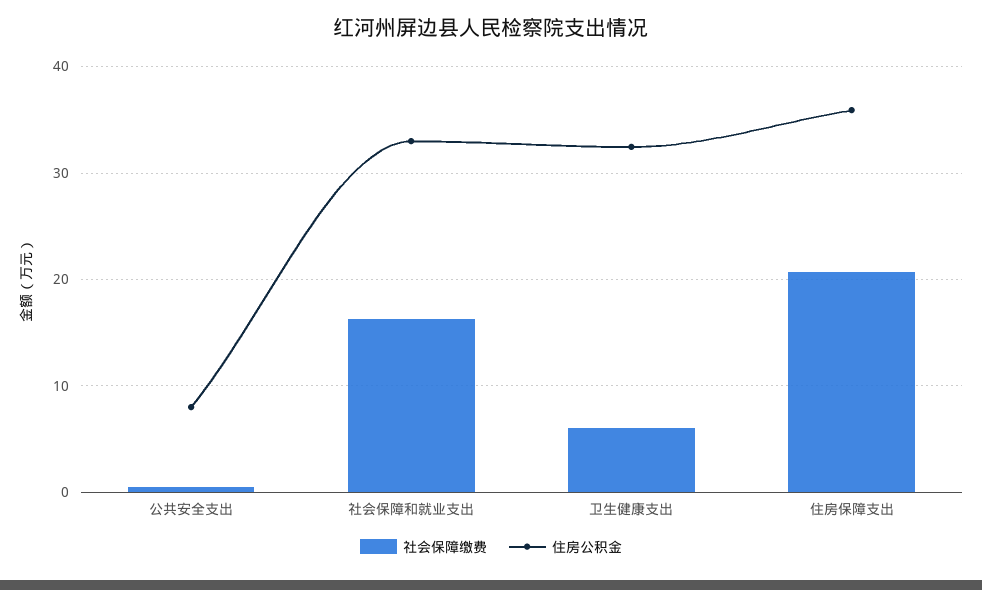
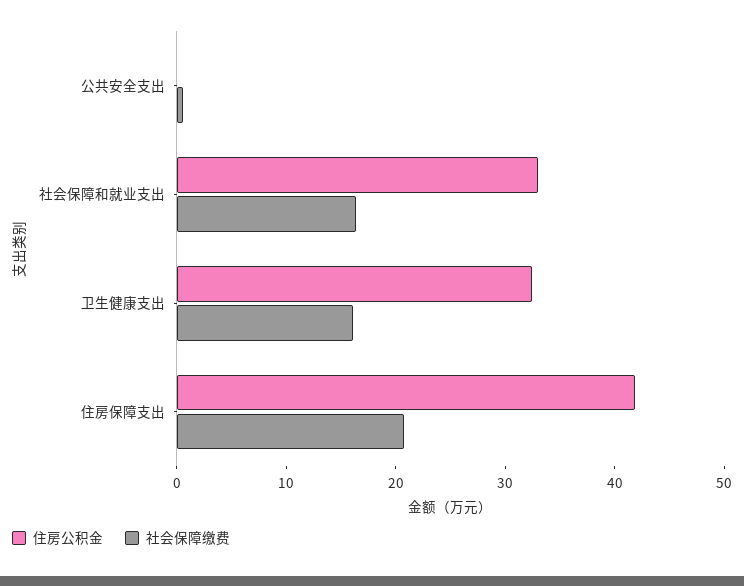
  {
    "社会保障缴费": {
      "公共安全支出": 1,
      "社会保障和就业支出": 16,
-     "卫生健康支出": 6,
+     "卫生健康支出": 16,
      "住房保障支出": 21
    },
    "住房公积金": {
-     "公共安全支出": 8,
+     "公共安全支出": 0,
      "社会保障和就业支出": 33,
      "卫生健康支出": 32,
-     "住房保障支出": 36
+     "住房保障支出": 42
    }
  }

